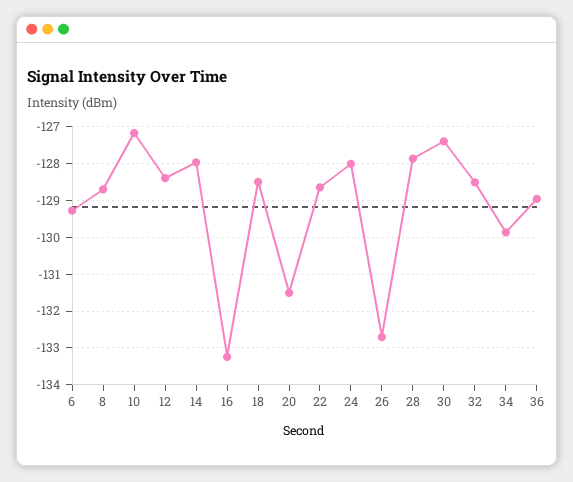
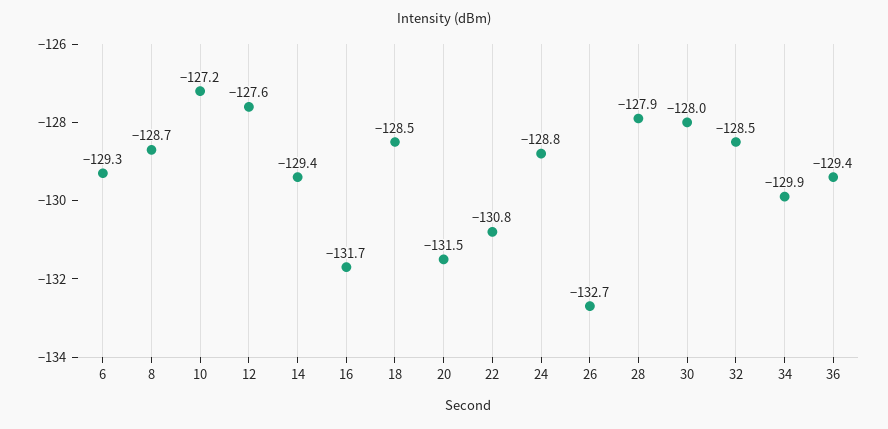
  {
    "6": -129.3,
    "8": -128.7,
    "10": -127.2,
-   "12": -128.4,
+   "12": -127.6,
-   "14": -128,
+   "14": -129.4,
-   "16": -133.2,
+   "16": -131.7,
    "18": -128.5,
    "20": -131.5,
-   "22": -128.6,
+   "22": -130.8,
-   "24": -128,
+   "24": -128.8,
    "26": -132.7,
    "28": -127.9,
-   "30": -127.4,
+   "30": -128,
    "32": -128.5,
    "34": -129.9,
-   "36": -129
+   "36": -129.4
  }

